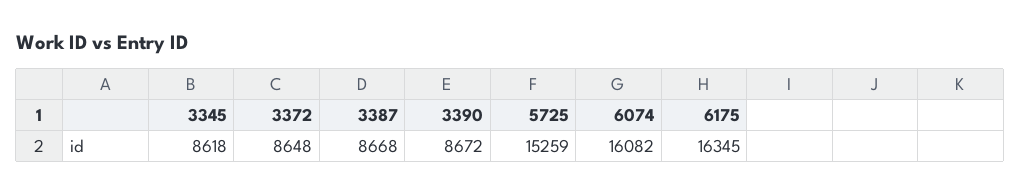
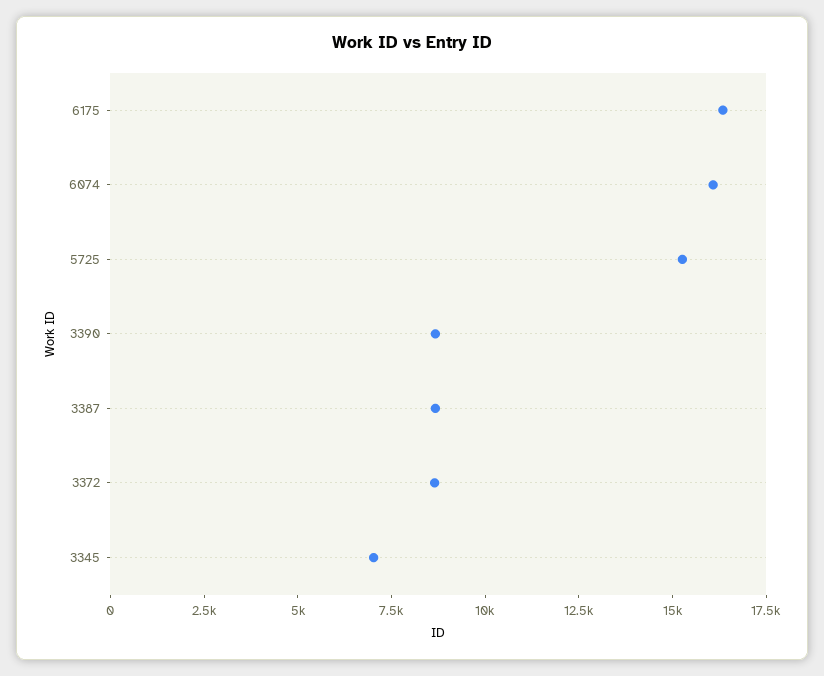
  {
-   "3345": 8618,
+   "3345": 7000,
    "3372": 8648,
    "3387": 8668,
    "3390": 8672,
    "5725": 15259,
    "6074": 16082,
    "6175": 16345
  }

